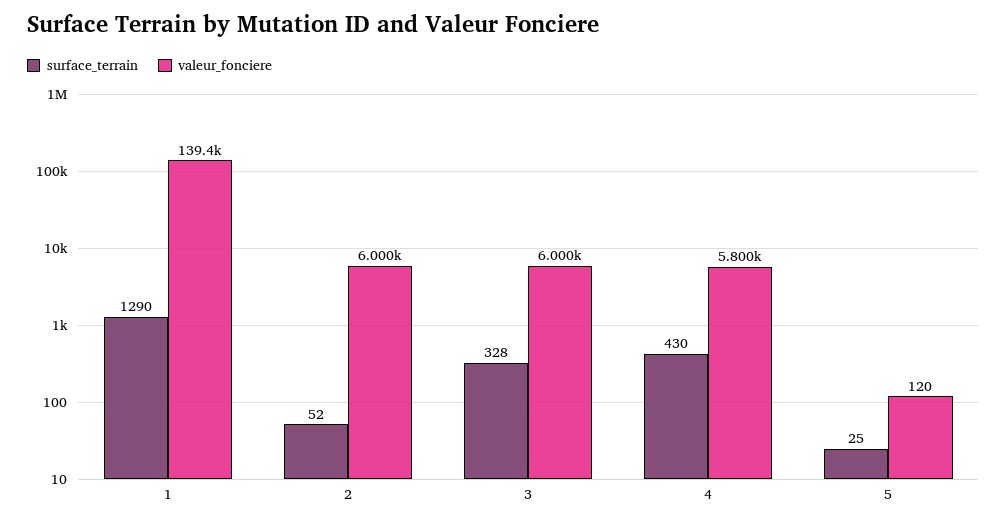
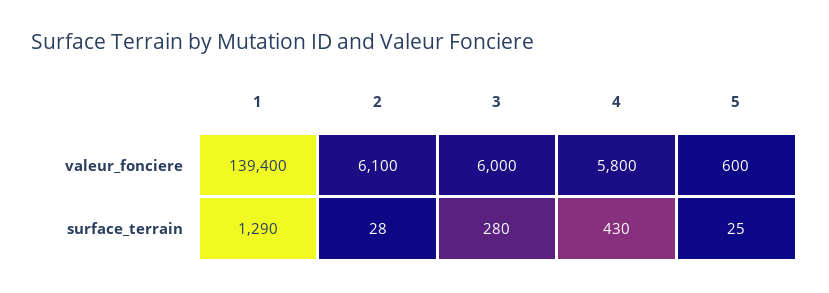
  {
    "surface_terrain": {
      "1": 1290,
-     "2": 52,
+     "2": 28,
-     "3": 328,
+     "3": 280,
      "4": 430,
      "5": 25
    },
    "valeur_fonciere": {
      "1": 139400,
-     "2": 6000,
+     "2": 6100,
      "3": 6000,
      "4": 5800,
-     "5": 120
+     "5": 600
    }
  }

